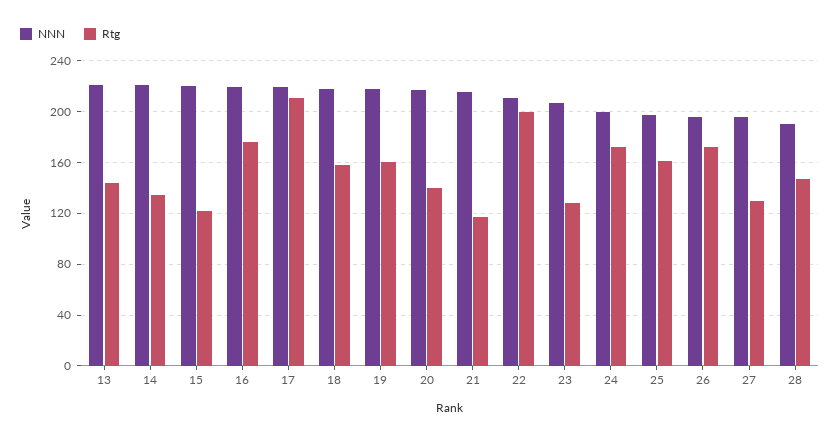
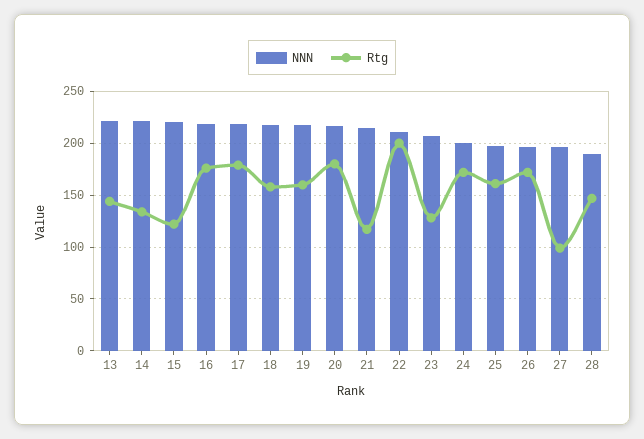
  {
    "NNN": {
      "13": 220,
      "14": 220,
      "15": 220,
      "16": 220,
      "17": 220,
      "18": 220,
      "19": 220,
      "20": 215,
      "21": 215,
      "22": 210,
      "23": 205,
      "24": 200,
      "25": 195,
      "26": 195,
      "27": 195,
      "28": 190
    },
    "Rtg": {
      "13": 145,
      "14": 135,
      "15": 120,
      "16": 175,
-     "17": 210,
+     "17": 180,
      "18": 160,
      "19": 160,
-     "20": 140,
+     "20": 180,
      "21": 115,
      "22": 200,
      "23": 130,
      "24": 170,
      "25": 160,
      "26": 170,
-     "27": 130,
+     "27": 100,
      "28": 145
    }
  }

